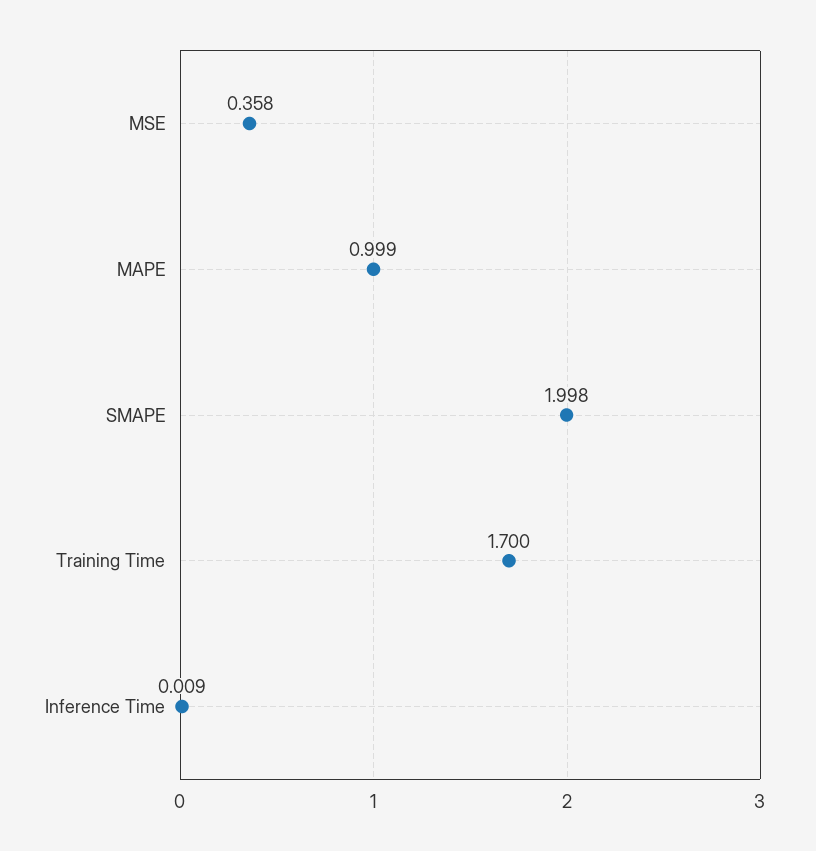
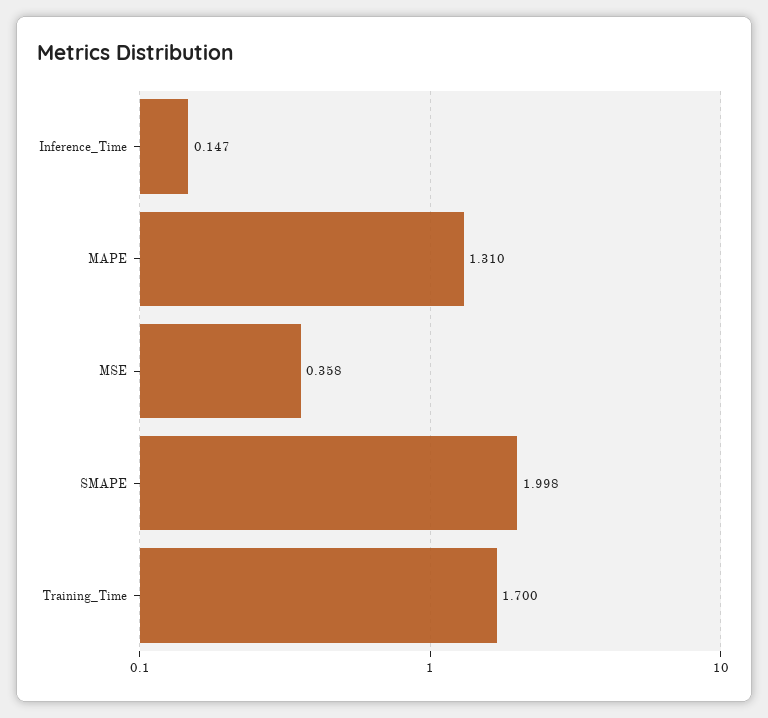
  {
    "MSE": 0.358,
-   "MAPE": 0.999,
+   "MAPE": 1.31,
    "SMAPE": 1.998,
    "Training Time": 1.7,
-   "Inference Time": 0.009
+   "Inference Time": 0.147
  }

